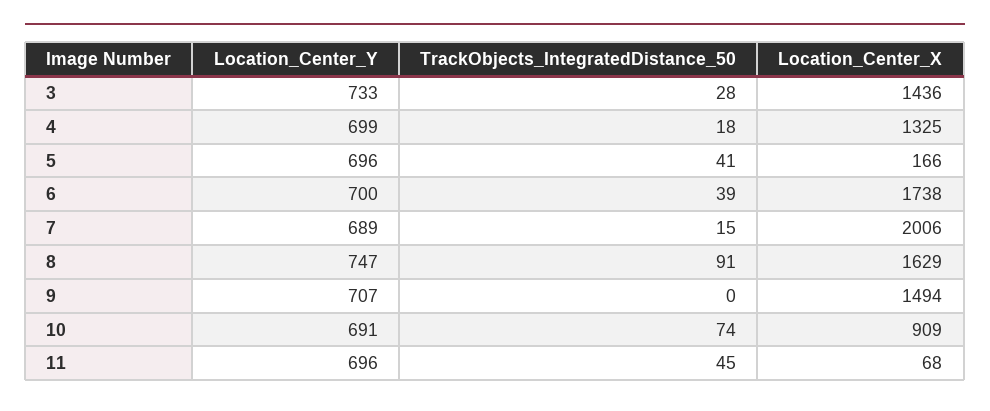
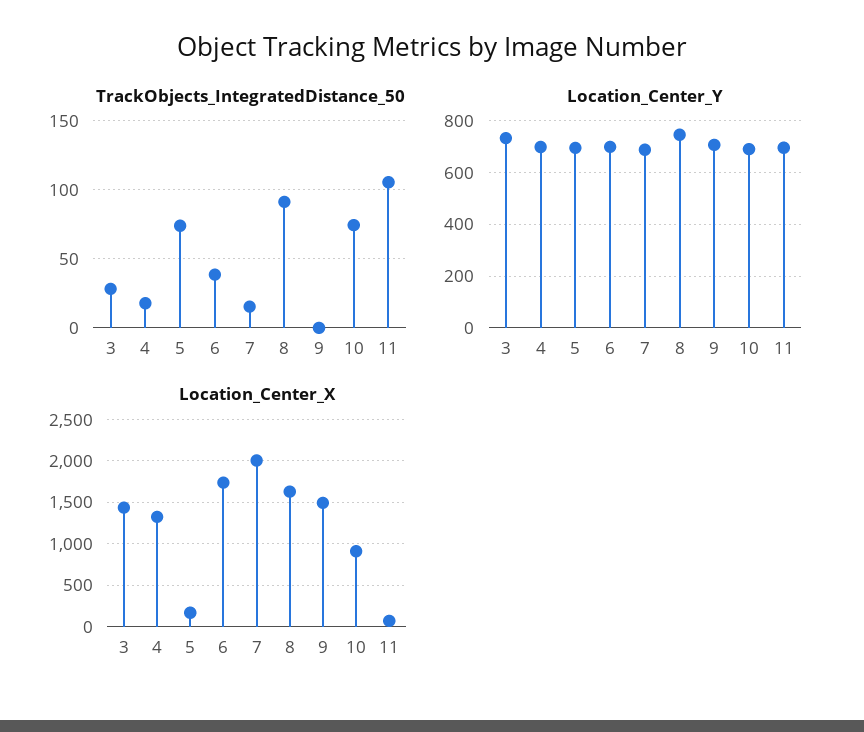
  {
    "Location_Center_Y": {
      "3": 733,
      "4": 699,
      "5": 696,
      "6": 700,
      "7": 689,
      "8": 747,
      "9": 707,
      "10": 691,
      "11": 696
    },
    "TrackObjects_IntegratedDistance_50": {
      "3": 28,
      "4": 18,
-     "5": 41,
+     "5": 75,
      "6": 39,
      "7": 15,
      "8": 91,
      "9": 0,
      "10": 74,
-     "11": 45
+     "11": 105
    },
    "Location_Center_X": {
      "3": 1436,
      "4": 1325,
      "5": 166,
      "6": 1738,
      "7": 2006,
      "8": 1629,
      "9": 1494,
      "10": 909,
      "11": 68
    }
  }

